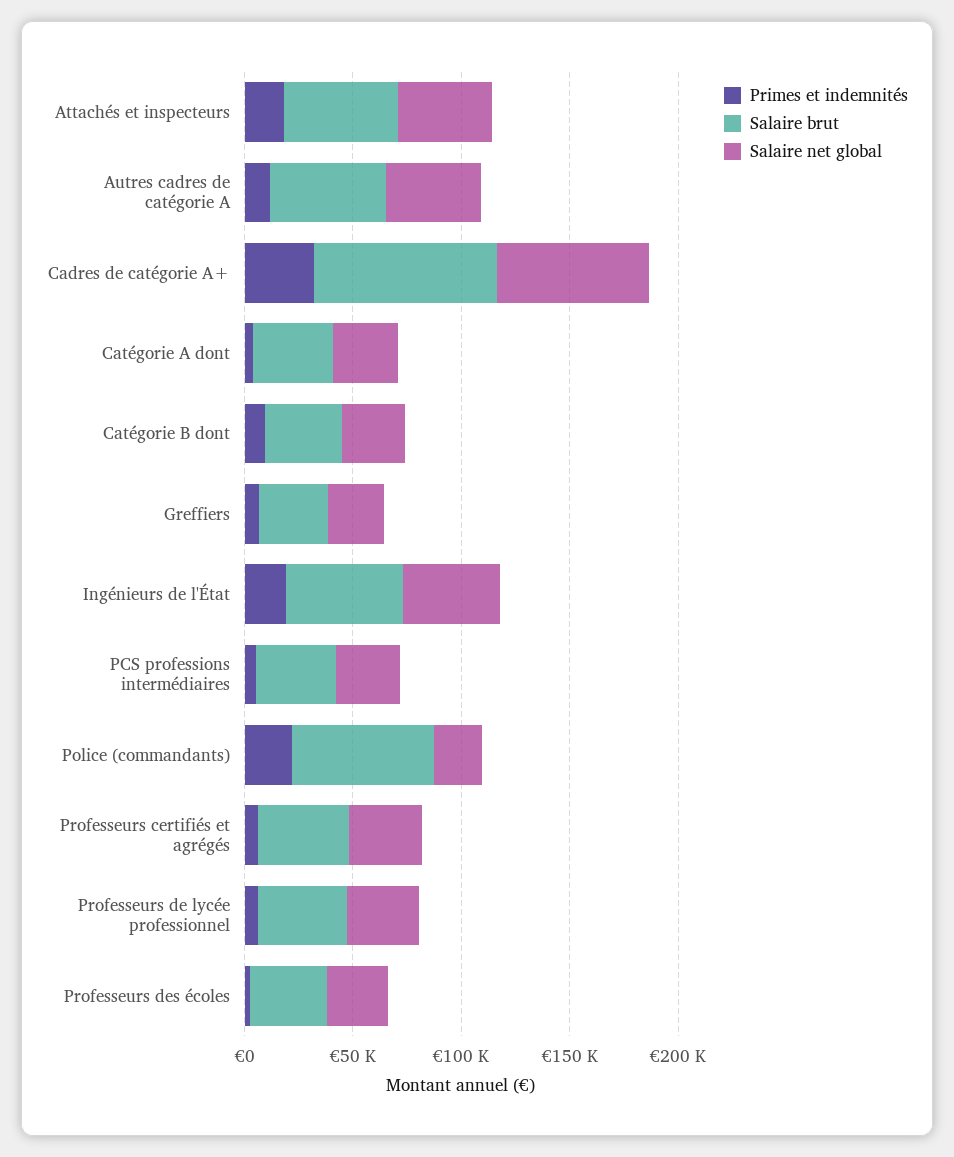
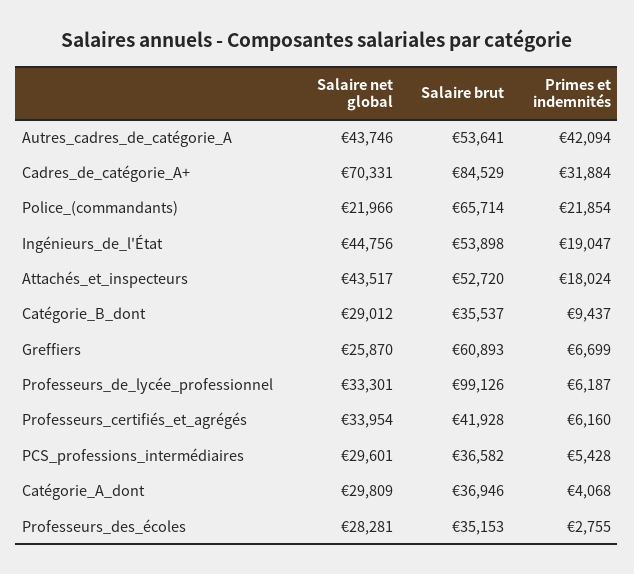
  {
    "Primes et indemnités": {
      "Attachés et inspecteurs": 18024,
-     "Autres cadres de catégorie A": 10000,
+     "Autres cadres de catégorie A": 42094,
      "Cadres de catégorie A+": 31884,
      "Catégorie A dont": 4068,
      "Catégorie B dont": 9437,
      "Greffiers": 6699,
      "Ingénieurs de l'État": 19047,
      "PCS professions intermédiaires": 5428,
      "Police (commandants)": 21854,
      "Professeurs certifiés et agrégés": 6160,
      "Professeurs de lycée professionnel": 6187,
      "Professeurs des écoles": 2755
    },
    "Salaire brut": {
      "Attachés et inspecteurs": 52720,
      "Autres cadres de catégorie A": 53641,
      "Cadres de catégorie A+": 84529,
      "Catégorie A dont": 36946,
      "Catégorie B dont": 35537,
-     "Greffiers": 30000,
+     "Greffiers": 60893,
      "Ingénieurs de l'État": 53898,
      "PCS professions intermédiaires": 36582,
      "Police (commandants)": 65714,
      "Professeurs certifiés et agrégés": 41928,
-     "Professeurs de lycée professionnel": 40000,
+     "Professeurs de lycée professionnel": 99126,
      "Professeurs des écoles": 35153
    },
    "Salaire net global": {
      "Attachés et inspecteurs": 43517,
      "Autres cadres de catégorie A": 43746,
      "Cadres de catégorie A+": 70331,
      "Catégorie A dont": 29809,
      "Catégorie B dont": 29012,
      "Greffiers": 25870,
      "Ingénieurs de l'État": 44756,
      "PCS professions intermédiaires": 29601,
      "Police (commandants)": 21966,
      "Professeurs certifiés et agrégés": 33954,
      "Professeurs de lycée professionnel": 33301,
      "Professeurs des écoles": 28281
    }
  }

